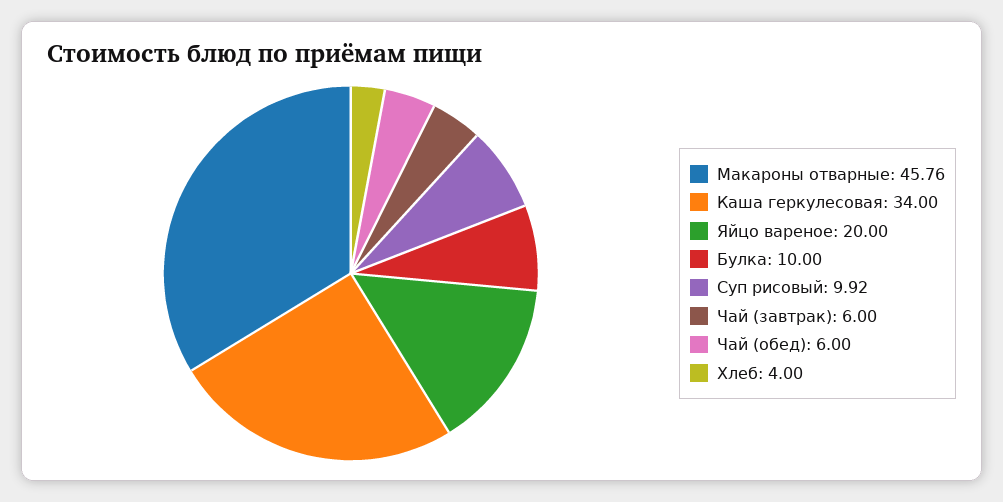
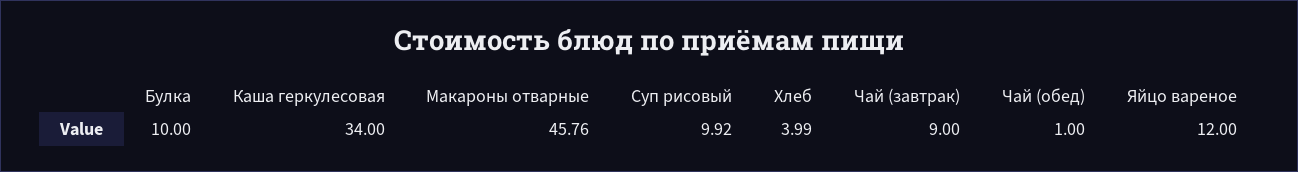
  {
    "Макароны отварные": 45.76,
    "Каша геркулесовая": 34,
-   "Яйцо вареное": 20,
+   "Яйцо вареное": 12,
    "Булка": 10,
    "Суп рисовый": 9.92,
-   "Чай (завтрак)": 6,
+   "Чай (завтрак)": 9,
-   "Чай (обед)": 6,
+   "Чай (обед)": 1,
-   "Хлеб": 4
+   "Хлеб": 3.99
  }

